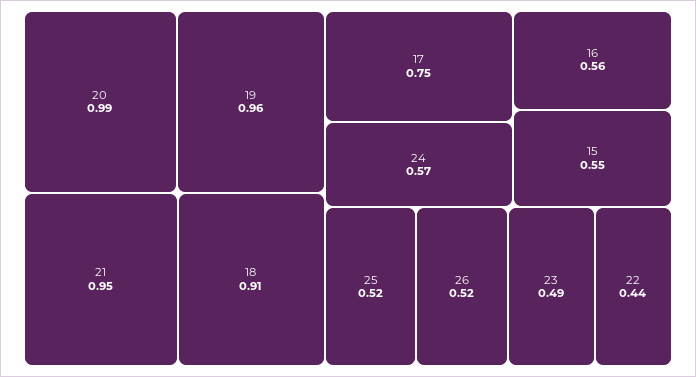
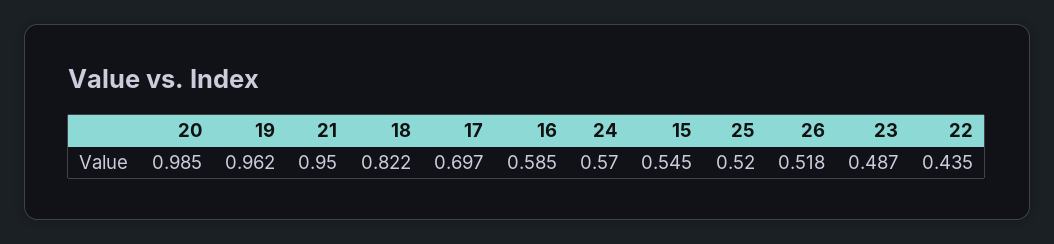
  {
    "20": 0.985,
    "19": 0.962,
    "21": 0.95,
-   "18": 0.91,
+   "18": 0.822,
-   "17": 0.75,
+   "17": 0.697,
    "24": 0.57,
-   "16": 0.56,
+   "16": 0.585,
    "15": 0.545,
    "25": 0.52,
    "26": 0.518,
    "23": 0.487,
    "22": 0.435
  }

